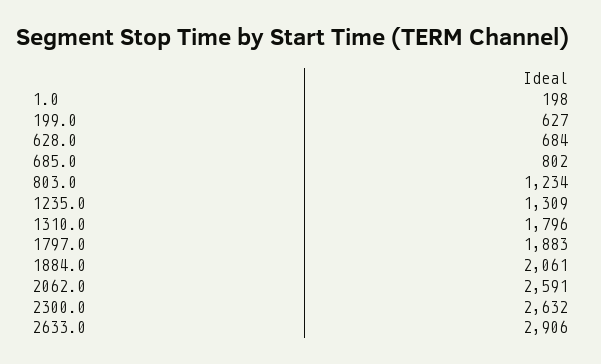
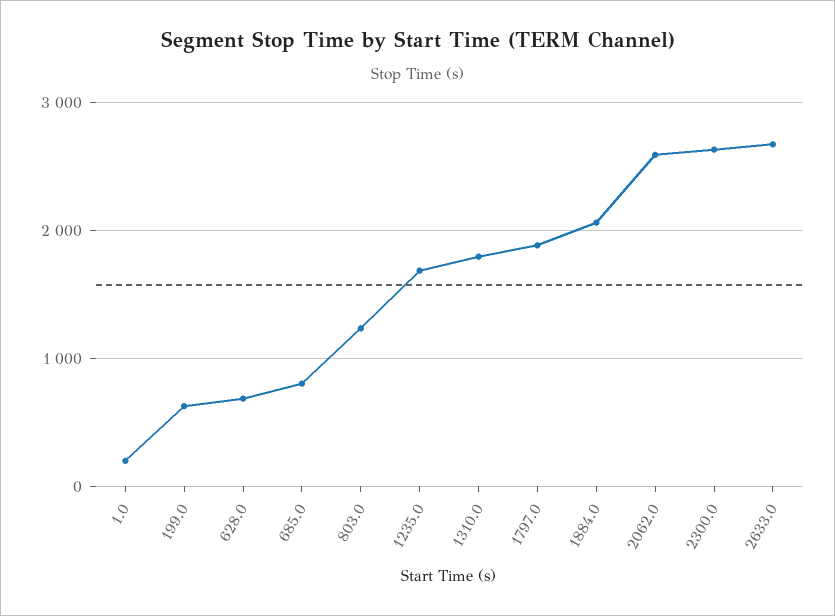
  {
    "1.0": 198,
    "199.0": 627,
    "628.0": 684,
    "685.0": 802,
    "803.0": 1234,
-   "1235.0": 1309,
+   "1235.0": 1700,
    "1310.0": 1796,
    "1797.0": 1883,
    "1884.0": 2061,
    "2062.0": 2591,
    "2300.0": 2632,
-   "2633.0": 2906
+   "2633.0": 2700
  }

